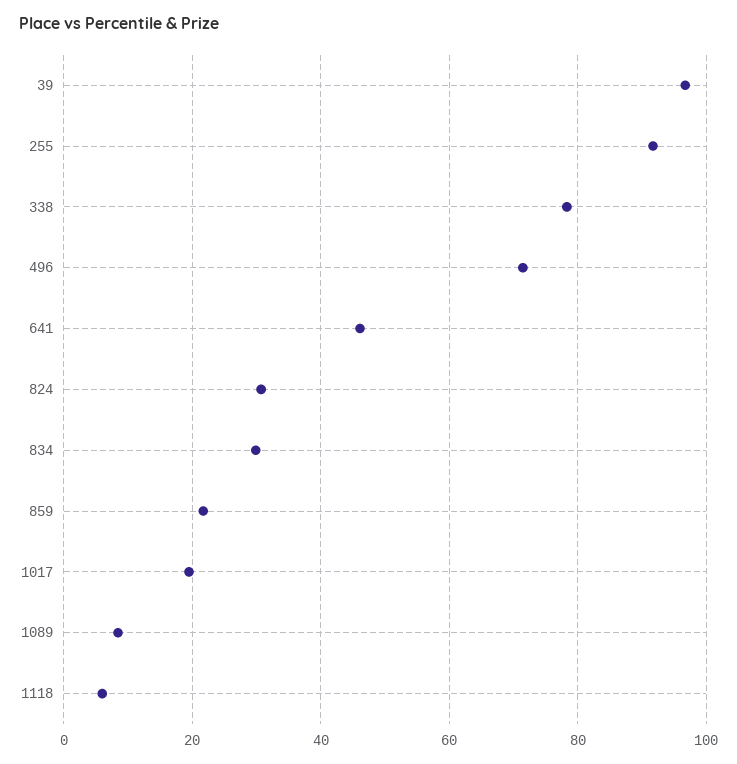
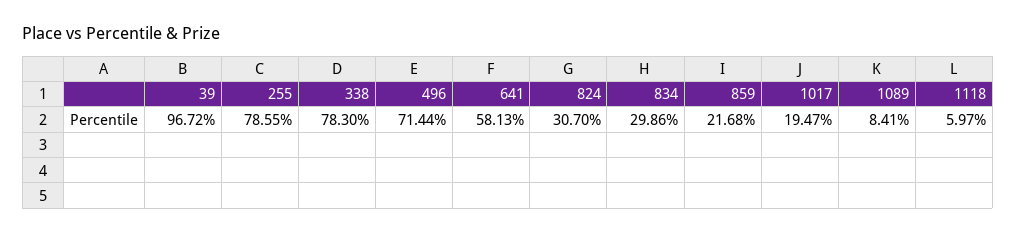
  {
    "39": 96.72,
-   "255": 92,
+   "255": 78.55,
    "338": 78.3,
    "496": 71.44,
-   "641": 46,
+   "641": 58.13,
    "824": 30.7,
    "834": 29.86,
    "859": 21.68,
    "1017": 19.47,
    "1089": 8.41,
    "1118": 5.97
  }

